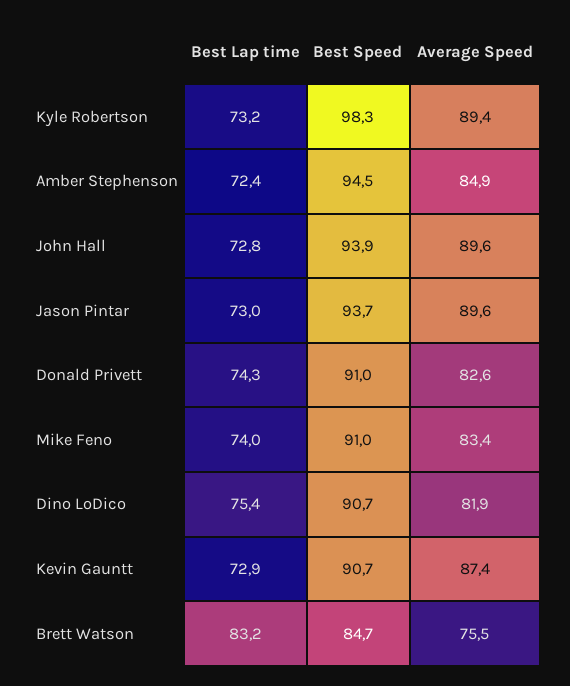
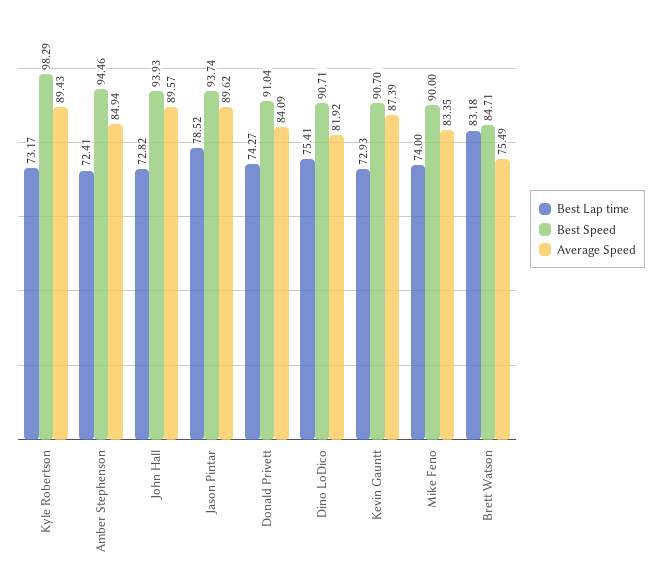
  {
    "Best Lap time": {
      "Kyle Robertson": 73.17,
      "Amber Stephenson": 72.41,
      "John Hall": 72.82,
-     "Jason Pintar": 73,
+     "Jason Pintar": 78.52,
      "Donald Privett": 74.27,
      "Mike Feno": 74,
      "Dino LoDico": 75.41,
      "Kevin Gauntt": 72.93,
      "Brett Watson": 83.18
    },
    "Best Speed": {
      "Kyle Robertson": 98.29,
      "Amber Stephenson": 94.46,
      "John Hall": 93.93,
      "Jason Pintar": 93.74,
      "Donald Privett": 91.04,
-     "Mike Feno": 91,
+     "Mike Feno": 90,
      "Dino LoDico": 90.71,
      "Kevin Gauntt": 90.7,
      "Brett Watson": 84.71
    },
    "Average Speed": {
      "Kyle Robertson": 89.43,
      "Amber Stephenson": 84.94,
      "John Hall": 89.57,
      "Jason Pintar": 89.62,
-     "Donald Privett": 82.6,
+     "Donald Privett": 84.09,
      "Mike Feno": 83.35,
      "Dino LoDico": 81.92,
      "Kevin Gauntt": 87.39,
      "Brett Watson": 75.49
    }
  }

